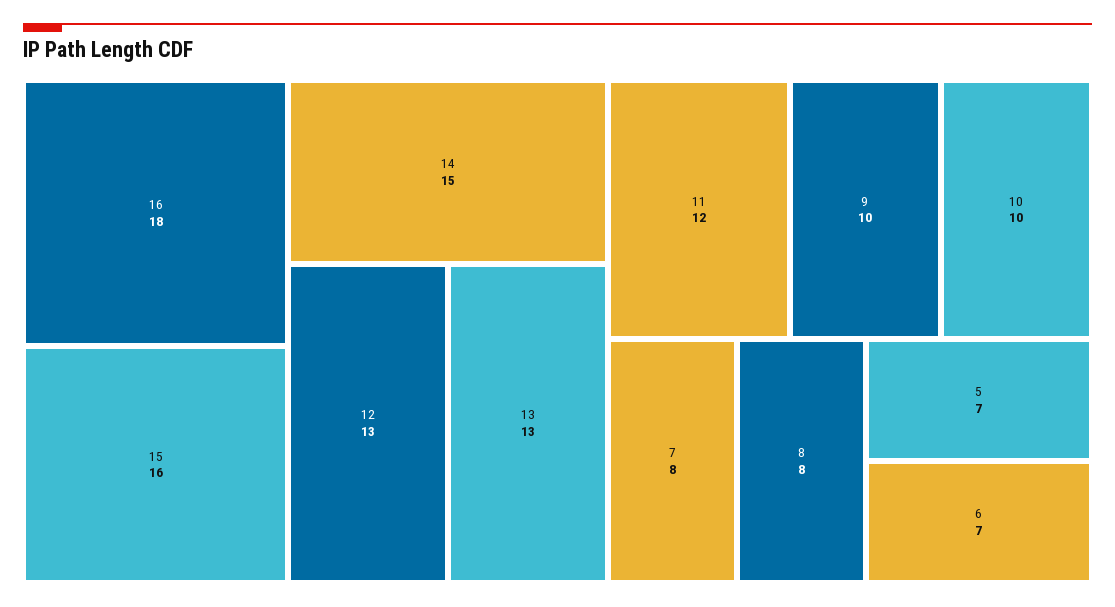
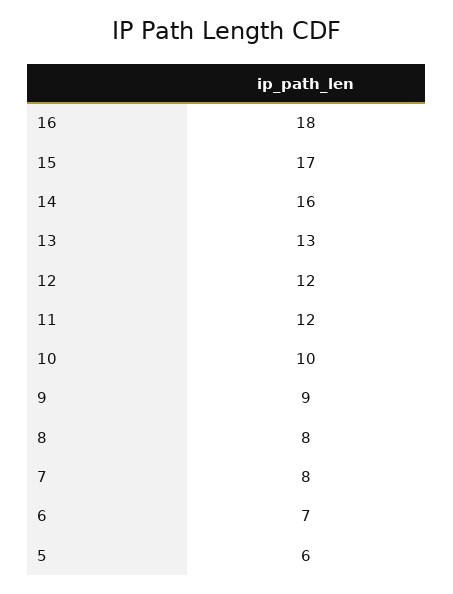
  {
    "16": 18,
-   "15": 16,
+   "15": 17,
-   "14": 15,
+   "14": 16,
-   "12": 13,
+   "12": 12,
    "13": 13,
    "11": 12,
-   "9": 10,
+   "9": 9,
    "10": 10,
    "7": 8,
    "8": 8,
-   "5": 7,
+   "5": 6,
    "6": 7
  }

